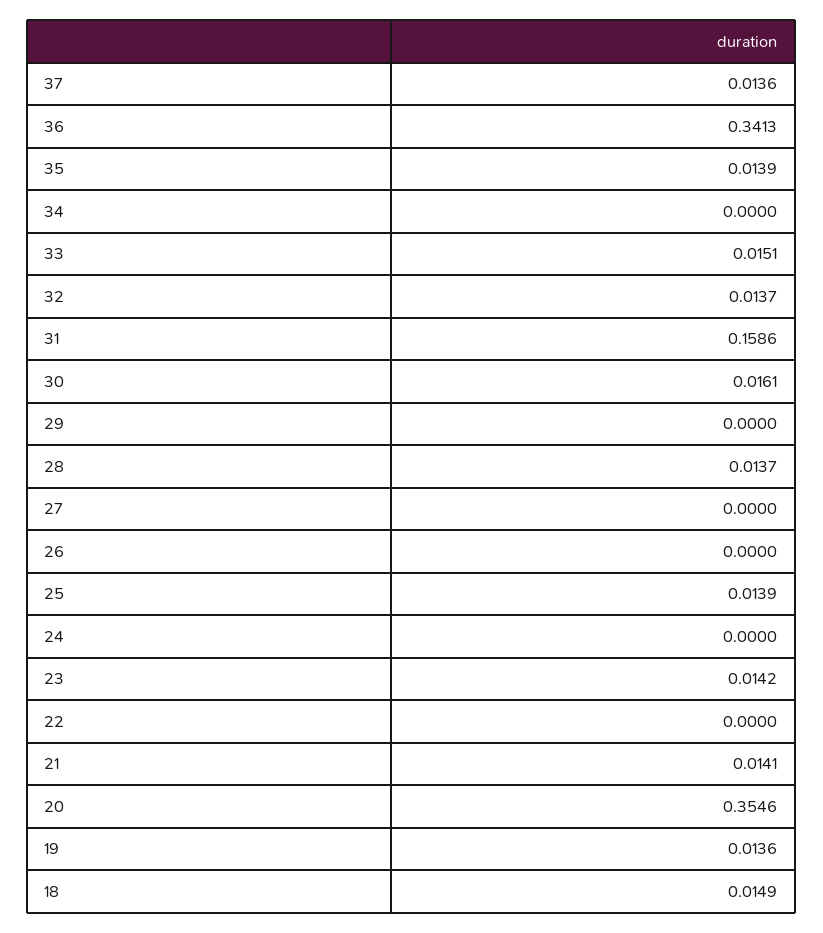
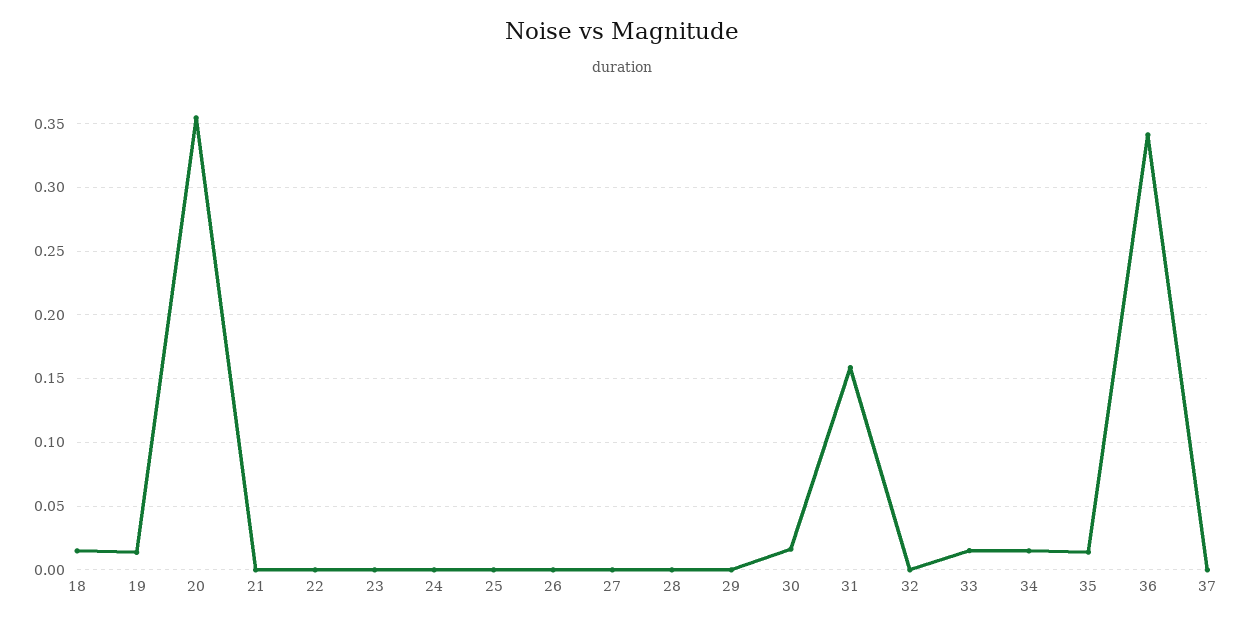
  {
-   "37": 0.0136,
+   "37": 0,
    "36": 0.3413,
    "35": 0.0139,
-   "34": 0,
+   "34": 0.015,
    "33": 0.0151,
-   "32": 0.0137,
+   "32": 0,
    "31": 0.1586,
    "30": 0.0161,
    "29": 0,
-   "28": 0.0137,
+   "28": 0,
    "27": 0,
    "26": 0,
-   "25": 0.0139,
+   "25": 0,
    "24": 0,
-   "23": 0.0142,
+   "23": 0,
    "22": 0,
-   "21": 0.0141,
+   "21": 0,
    "20": 0.3546,
    "19": 0.0136,
    "18": 0.0149
  }

